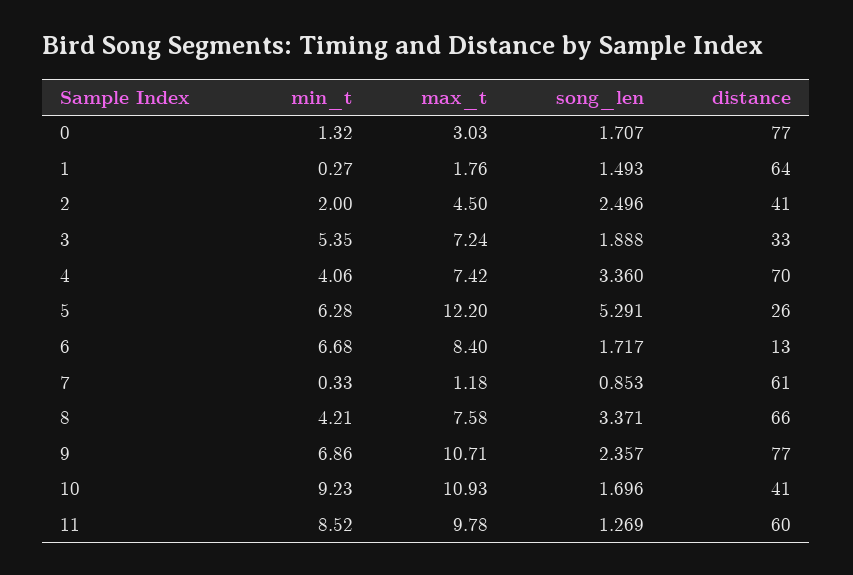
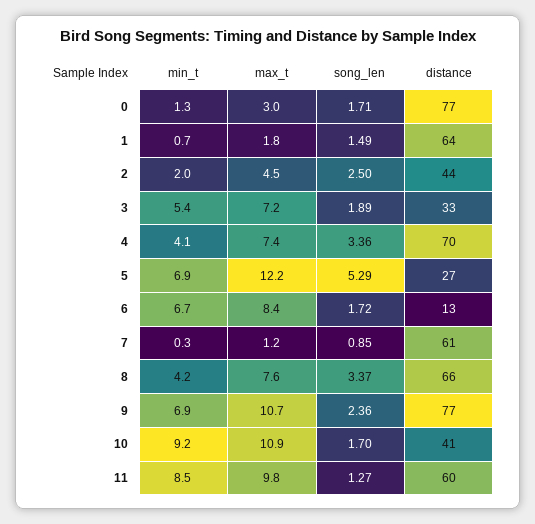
  {
    "min_t": {
      "0": 1.32,
-     "1": 0.27,
+     "1": 0.7,
      "2": 2,
      "3": 5.35,
      "4": 4.06,
-     "5": 6.28,
+     "5": 6.9,
      "6": 6.68,
      "7": 0.33,
      "8": 4.21,
      "9": 6.86,
      "10": 9.23,
      "11": 8.52
    },
    "max_t": {
      "0": 3.03,
      "1": 1.76,
      "2": 4.5,
      "3": 7.24,
      "4": 7.42,
      "5": 12.2,
      "6": 8.4,
      "7": 1.18,
      "8": 7.58,
      "9": 10.71,
      "10": 10.93,
      "11": 9.78
    },
    "song_len": {
      "0": 1.707,
      "1": 1.493,
      "2": 2.496,
      "3": 1.888,
      "4": 3.36,
      "5": 5.291,
      "6": 1.717,
      "7": 0.853,
      "8": 3.371,
      "9": 2.357,
      "10": 1.696,
      "11": 1.269
    },
    "distance": {
      "0": 77,
      "1": 64,
-     "2": 41,
+     "2": 44,
      "3": 33,
      "4": 70,
-     "5": 26,
+     "5": 27,
      "6": 13,
      "7": 61,
      "8": 66,
      "9": 77,
      "10": 41,
      "11": 60
    }
  }

